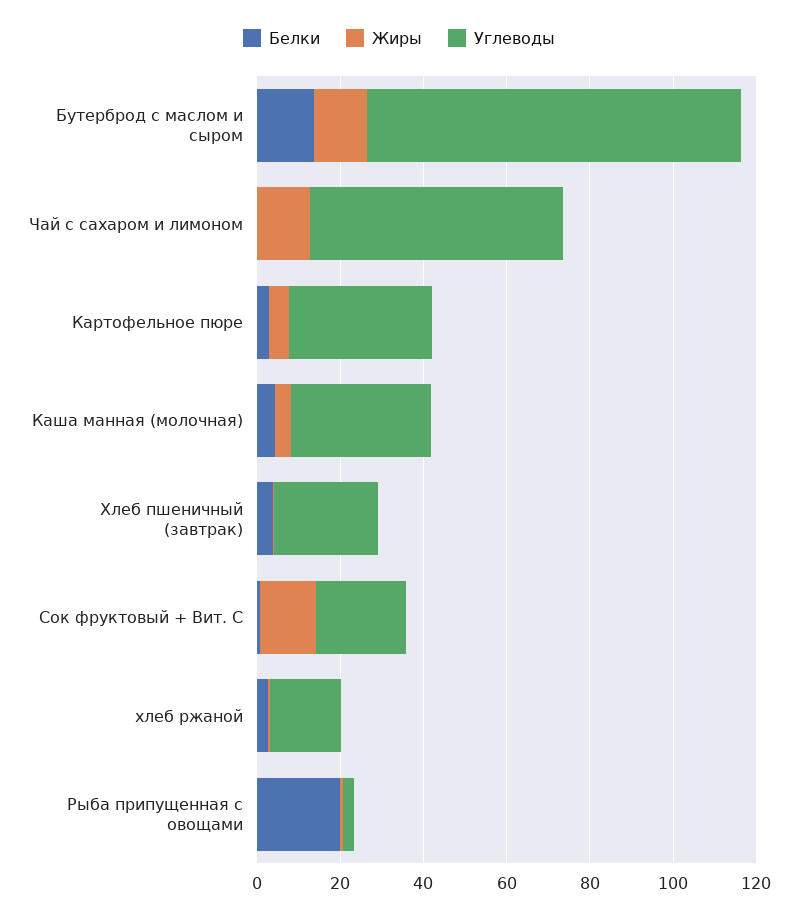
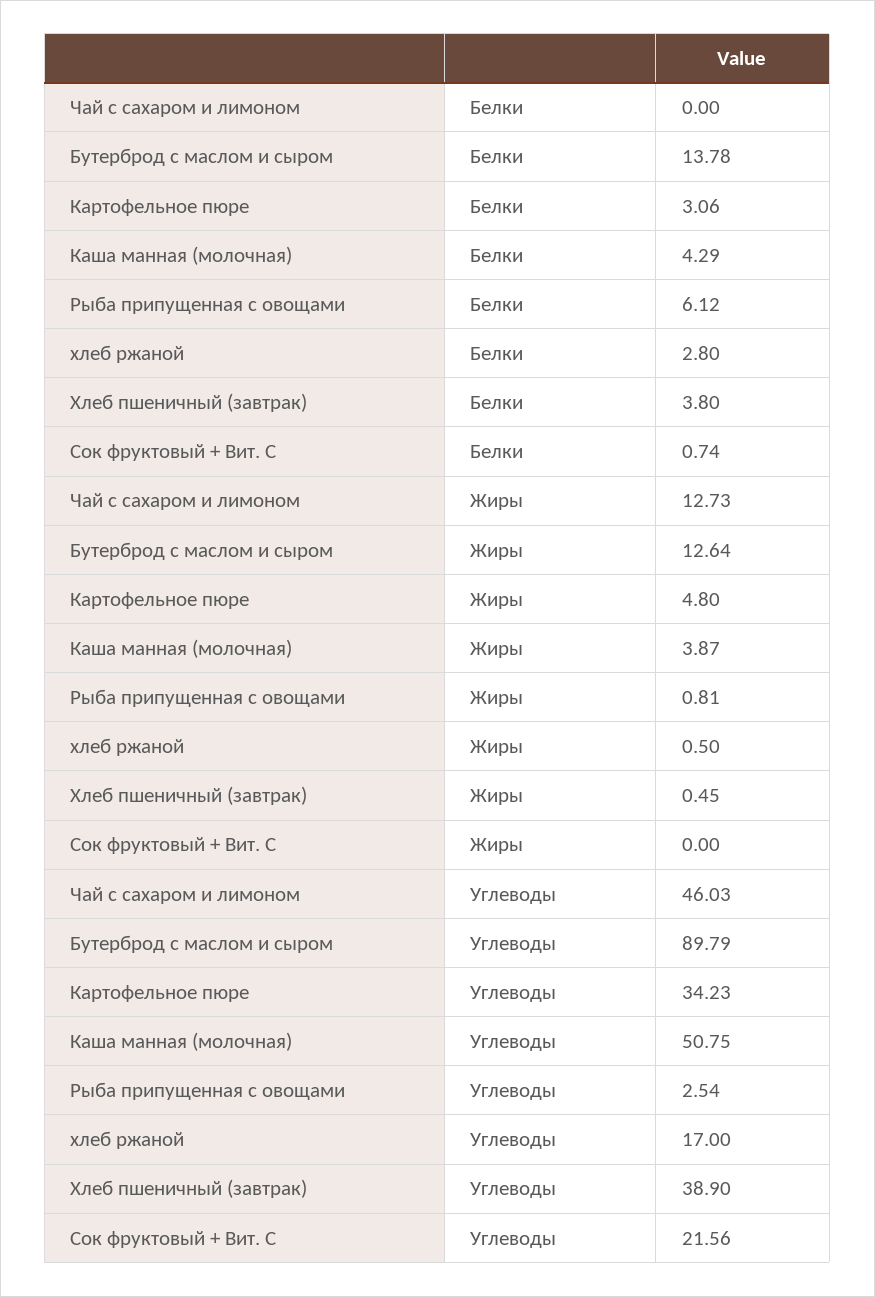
  {
    "Белки": {
      "Бутерброд с маслом и сыром": 13.78,
      "Чай с сахаром и лимоном": 0,
      "Картофельное пюре": 3.06,
      "Каша манная (молочная)": 4.29,
      "Хлеб пшеничный (завтрак)": 3.8,
      "Сок фруктовый + Вит. С": 0.74,
      "хлеб ржаной": 2.8,
-     "Рыба припущенная с овощами": 20
+     "Рыба припущенная с овощами": 6.12
    },
    "Жиры": {
      "Бутерброд с маслом и сыром": 12.64,
      "Чай с сахаром и лимоном": 12.73,
      "Картофельное пюре": 4.8,
      "Каша манная (молочная)": 3.87,
      "Хлеб пшеничный (завтрак)": 0.45,
-     "Сок фруктовый + Вит. С": 15,
+     "Сок фруктовый + Вит. С": 0,
      "хлеб ржаной": 0.5,
      "Рыба припущенная с овощами": 0.81
    },
    "Углеводы": {
      "Бутерброд с маслом и сыром": 89.79,
-     "Чай с сахаром и лимоном": 60,
+     "Чай с сахаром и лимоном": 46.03,
      "Картофельное пюре": 34.23,
-     "Каша манная (молочная)": 35,
+     "Каша манная (молочная)": 50.75,
-     "Хлеб пшеничный (завтрак)": 25,
+     "Хлеб пшеничный (завтрак)": 38.9,
      "Сок фруктовый + Вит. С": 21.56,
      "хлеб ржаной": 17,
      "Рыба припущенная с овощами": 2.54
    }
  }

